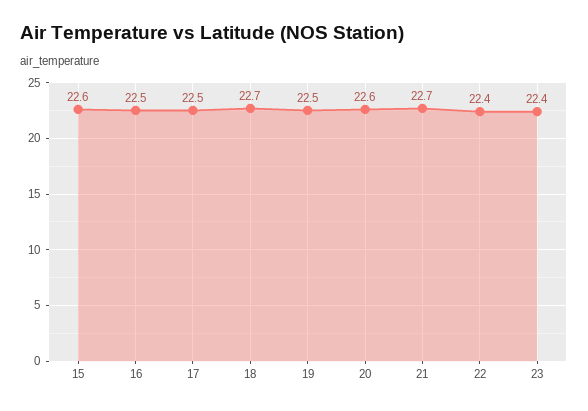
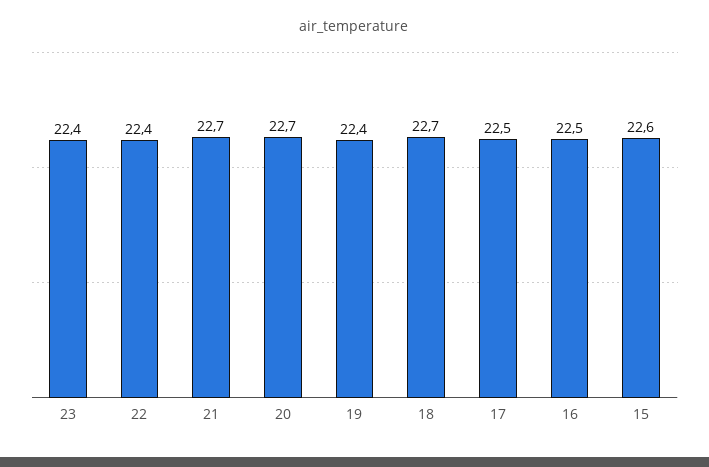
  {
    "15": 22.6,
    "16": 22.5,
    "17": 22.5,
    "18": 22.7,
-   "19": 22.5,
+   "19": 22.4,
-   "20": 22.6,
+   "20": 22.7,
    "21": 22.7,
    "22": 22.4,
    "23": 22.4
  }

